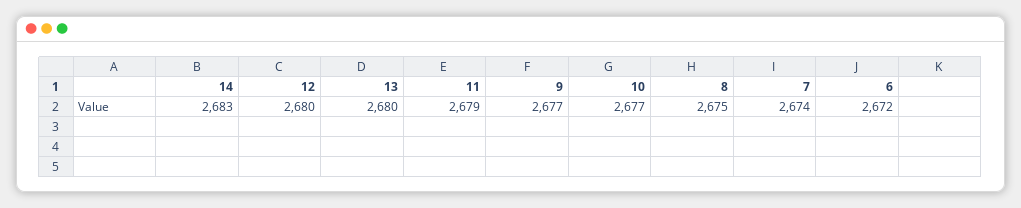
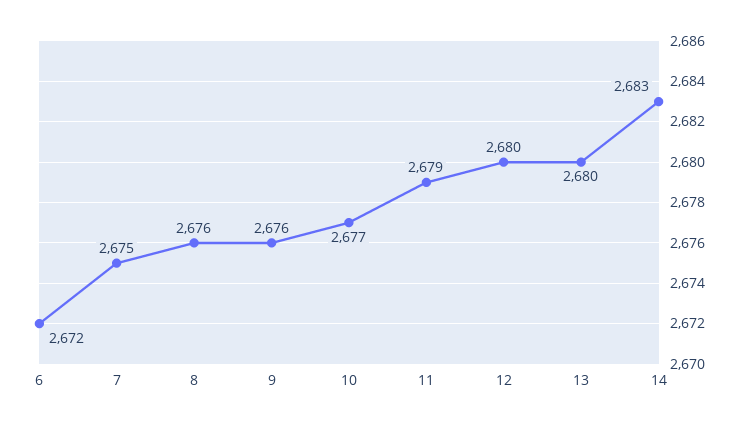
  {
    "14": 2683,
    "12": 2680,
    "13": 2680,
    "11": 2679,
-   "9": 2677,
+   "9": 2676,
    "10": 2677,
-   "8": 2675,
+   "8": 2676,
-   "7": 2674,
+   "7": 2675,
    "6": 2672
  }

